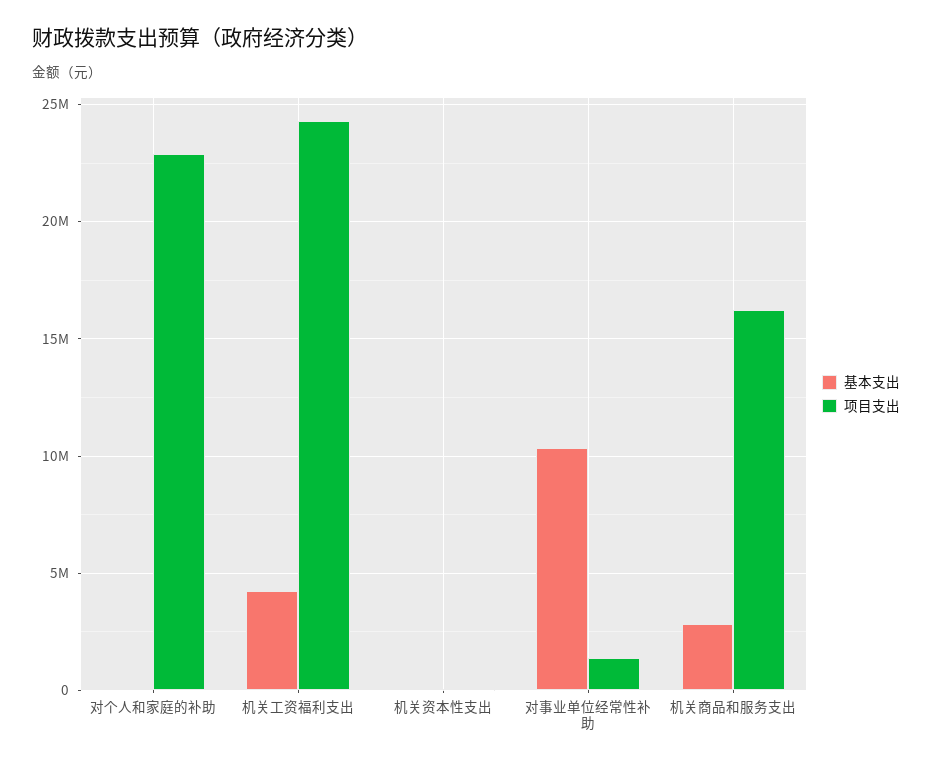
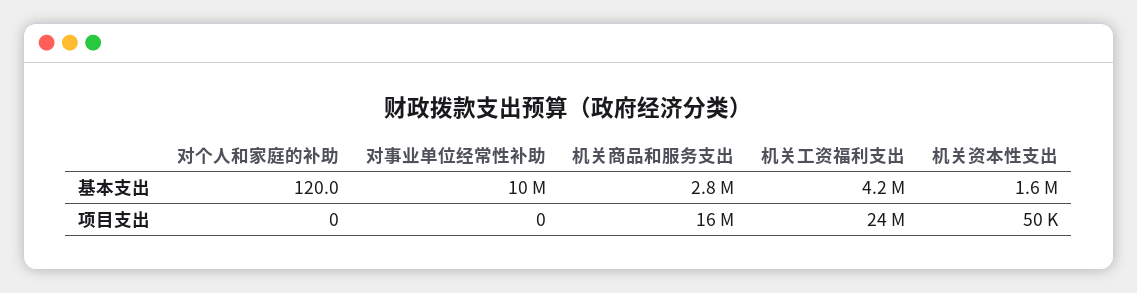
  {
    "基本支出": {
      "对个人和家庭的补助": 120,
      "机关工资福利支出": 4200000,
-     "机关资本性支出": 0,
+     "机关资本性支出": 1600000,
      "对事业单位经常性补助": 10000000,
      "机关商品和服务支出": 2800000
    },
    "项目支出": {
-     "对个人和家庭的补助": 23000000,
+     "对个人和家庭的补助": 0,
      "机关工资福利支出": 24000000,
      "机关资本性支出": 50000,
-     "对事业单位经常性补助": 1500000,
+     "对事业单位经常性补助": 0,
      "机关商品和服务支出": 16000000
    }
  }

